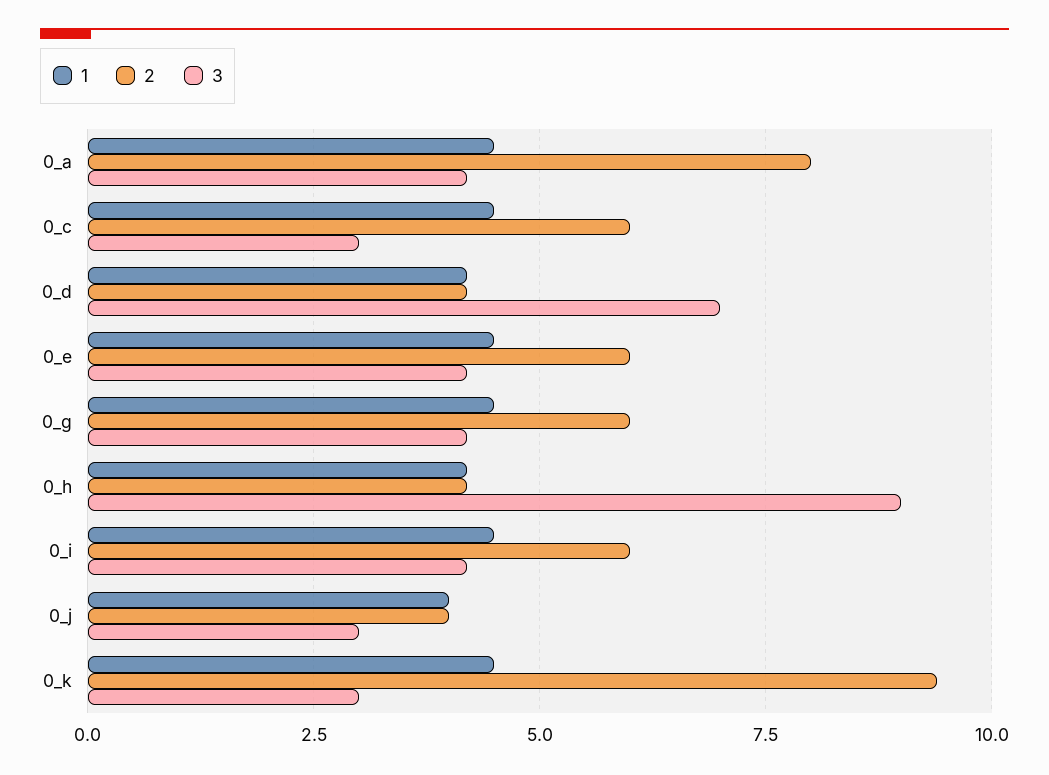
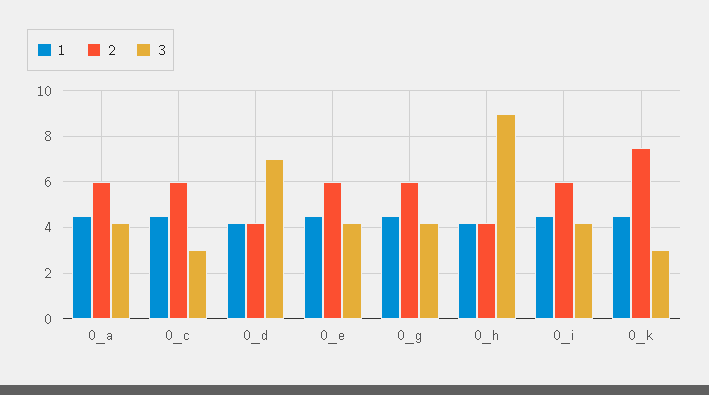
  {
    "1": {
      "0_a": 4.5,
      "0_c": 4.5,
      "0_d": 4,
      "0_e": 4.5,
      "0_g": 4.5,
      "0_h": 4,
      "0_i": 4.5,
-     "0_j": 4,
      "0_k": 4.5
    },
    "2": {
-     "0_a": 8,
+     "0_a": 6,
      "0_c": 6,
      "0_d": 4,
      "0_e": 6,
      "0_g": 6,
      "0_h": 4,
      "0_i": 6,
-     "0_j": 4,
-     "0_k": 9.5
+     "0_k": 7.5
    },
    "3": {
      "0_a": 4,
      "0_c": 3,
      "0_d": 7,
      "0_e": 4,
      "0_g": 4,
      "0_h": 9,
      "0_i": 4,
-     "0_j": 3,
      "0_k": 3
    }
  }

